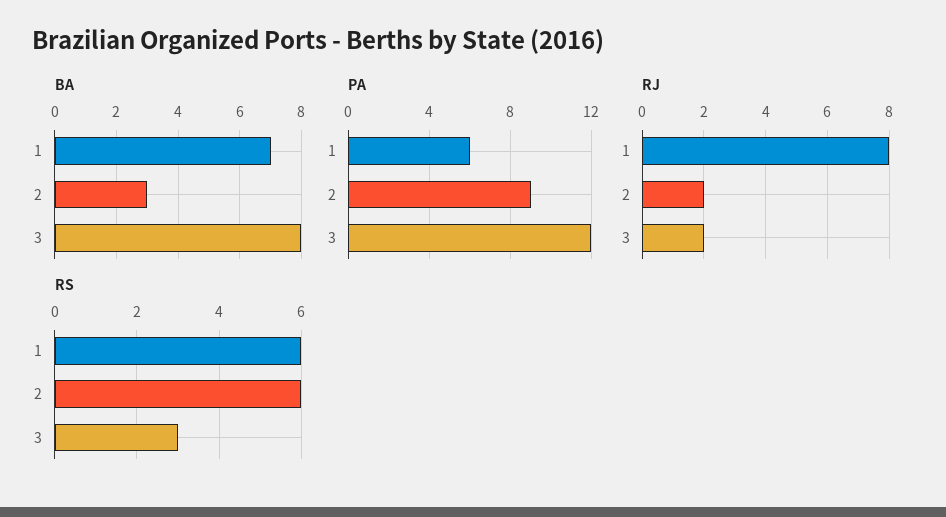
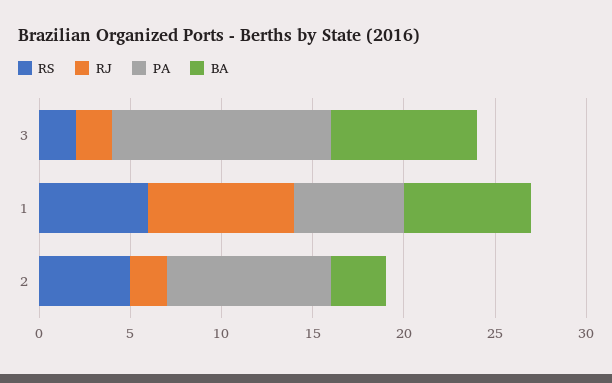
  {
    "BA": {
      "1": 7,
      "2": 3,
      "3": 8
    },
    "PA": {
      "1": 6,
      "2": 9,
      "3": 12
    },
    "RJ": {
      "1": 8,
      "2": 2,
      "3": 2
    },
    "RS": {
      "1": 6,
-     "2": 6,
+     "2": 5,
-     "3": 3
+     "3": 2
    }
  }

